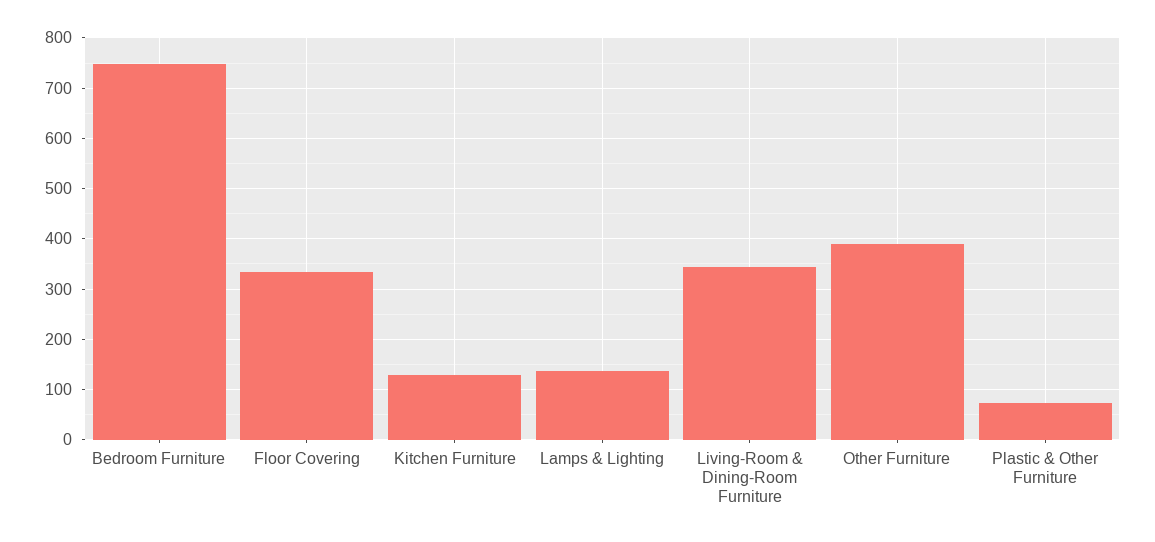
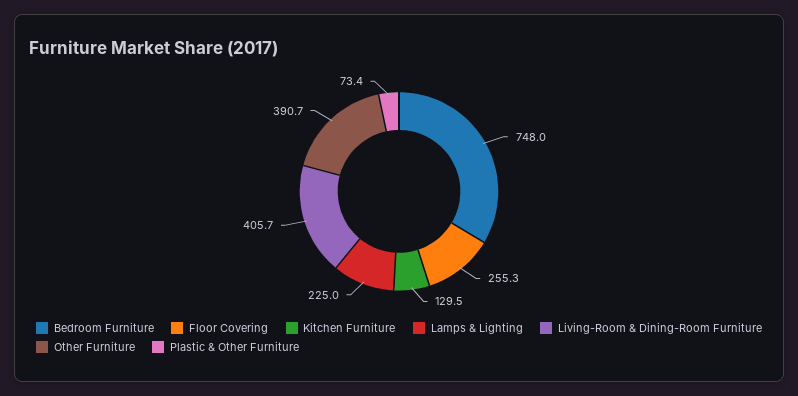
  {
    "Bedroom Furniture": 748,
-   "Floor Covering": 340,
+   "Floor Covering": 255.3,
    "Kitchen Furniture": 129.5,
-   "Lamps & Lighting": 140,
+   "Lamps & Lighting": 225,
-   "Living-Room & Dining-Room Furniture": 340,
+   "Living-Room & Dining-Room Furniture": 405.7,
    "Other Furniture": 390.7,
    "Plastic & Other Furniture": 73.4
  }

